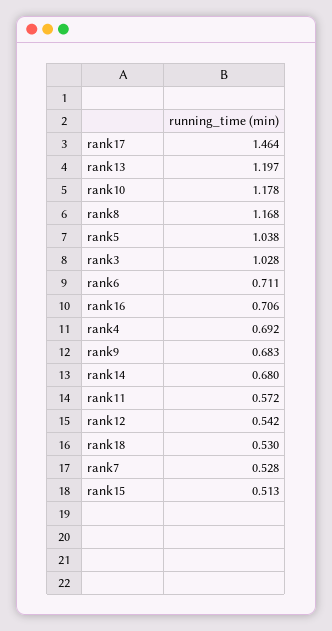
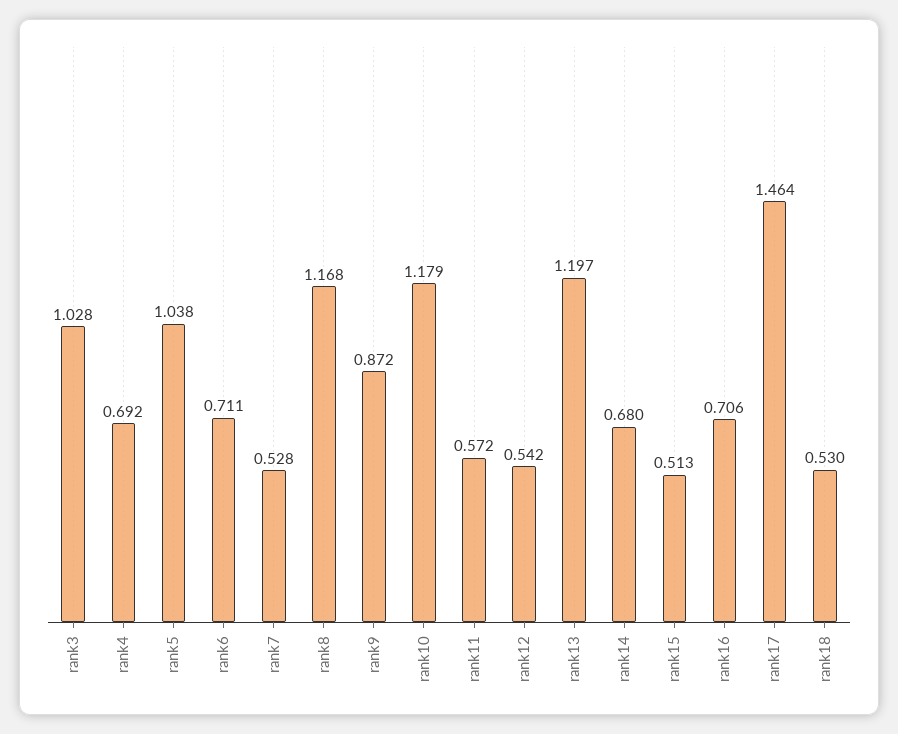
  {
    "rank17": 1.464,
    "rank13": 1.197,
-   "rank10": 1.178,
+   "rank10": 1.179,
    "rank8": 1.168,
    "rank5": 1.038,
    "rank3": 1.028,
    "rank6": 0.711,
    "rank16": 0.706,
    "rank4": 0.692,
-   "rank9": 0.683,
+   "rank9": 0.872,
    "rank14": 0.68,
    "rank11": 0.572,
    "rank12": 0.542,
    "rank18": 0.53,
    "rank7": 0.528,
    "rank15": 0.513
  }

